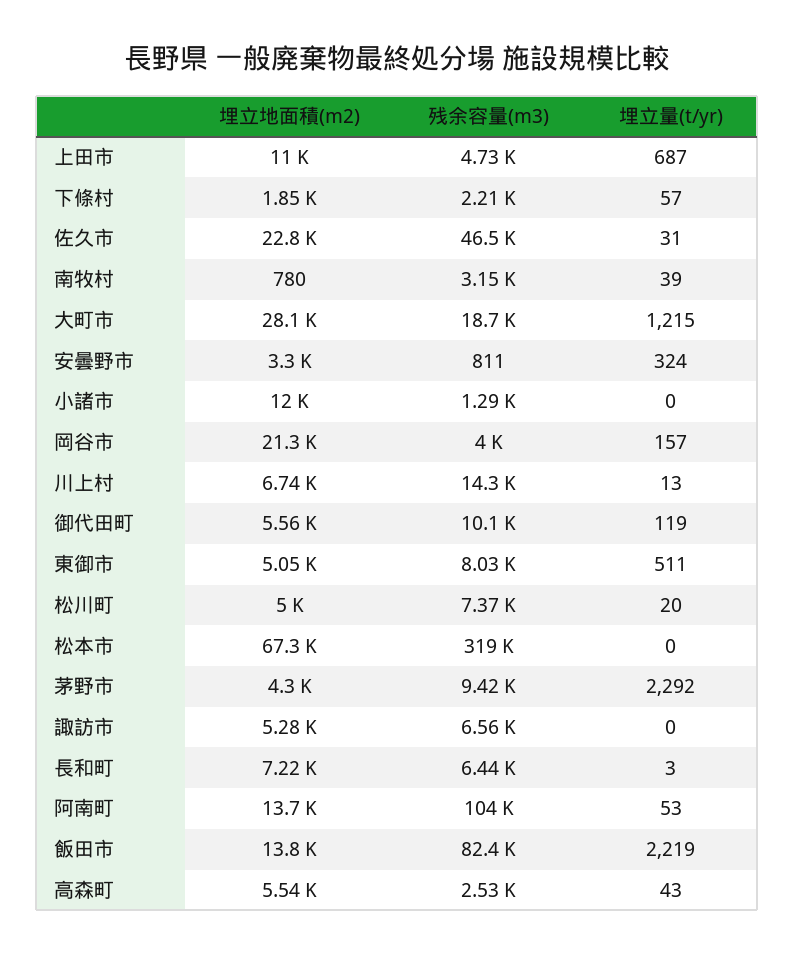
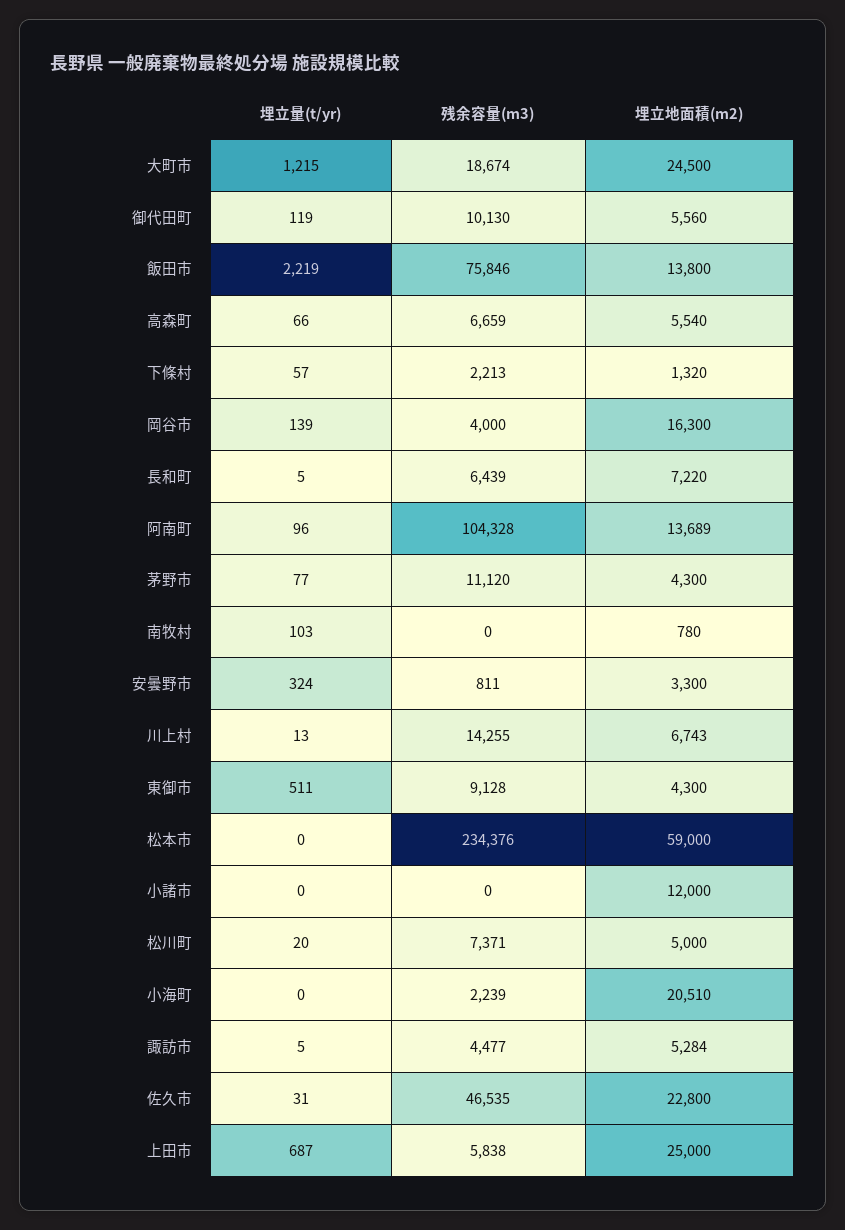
  {
    "埋立地面積(m2)": {
-     "上田市": 11000,
+     "上田市": 25000,
-     "下條村": 1850,
+     "下條村": 1320,
      "佐久市": 22800,
      "南牧村": 780,
-     "大町市": 28100,
+     "大町市": 24500,
      "安曇野市": 3300,
      "小諸市": 12000,
-     "岡谷市": 21300,
+     "岡谷市": 16300,
      "川上村": 6743,
      "御代田町": 5560,
-     "東御市": 5050,
+     "東御市": 4300,
      "松川町": 5000,
-     "松本市": 67300,
+     "松本市": 59000,
      "茅野市": 4300,
      "諏訪市": 5284,
      "長和町": 7220,
      "阿南町": 13689,
      "飯田市": 13800,
-     "高森町": 5540
+     "高森町": 5540,
+     "小海町": 20510
    },
    "残余容量(m3)": {
-     "上田市": 4730,
+     "上田市": 5838,
      "下條村": 2213,
      "佐久市": 46535,
-     "南牧村": 3150,
+     "南牧村": 0,
      "大町市": 18674,
      "安曇野市": 811,
-     "小諸市": 1290,
+     "小諸市": 0,
      "岡谷市": 4000,
      "川上村": 14255,
      "御代田町": 10130,
-     "東御市": 8030,
+     "東御市": 9128,
      "松川町": 7371,
-     "松本市": 319000,
+     "松本市": 234376,
-     "茅野市": 9420,
+     "茅野市": 11120,
-     "諏訪市": 6560,
+     "諏訪市": 4477,
      "長和町": 6439,
      "阿南町": 104328,
-     "飯田市": 82400,
+     "飯田市": 75846,
-     "高森町": 2530
+     "高森町": 6659,
+     "小海町": 2239
    },
    "埋立量(t/yr)": {
      "上田市": 687,
      "下條村": 57,
      "佐久市": 31,
-     "南牧村": 39,
+     "南牧村": 103,
      "大町市": 1215,
      "安曇野市": 324,
      "小諸市": 0,
-     "岡谷市": 157,
+     "岡谷市": 139,
      "川上村": 13,
      "御代田町": 119,
      "東御市": 511,
      "松川町": 20,
      "松本市": 0,
-     "茅野市": 2292,
+     "茅野市": 77,
-     "諏訪市": 0,
+     "諏訪市": 5,
-     "長和町": 3,
+     "長和町": 5,
-     "阿南町": 53,
+     "阿南町": 96,
      "飯田市": 2219,
-     "高森町": 43
+     "高森町": 66,
+     "小海町": 0
    }
  }

